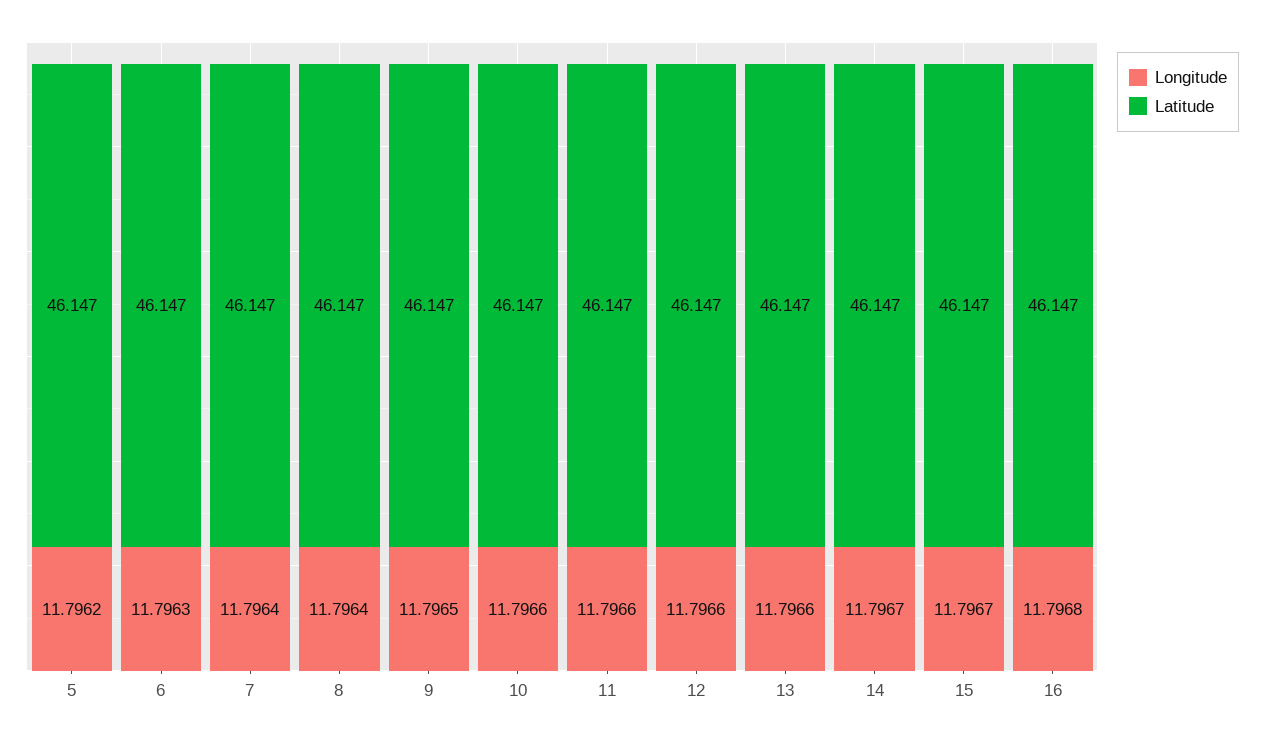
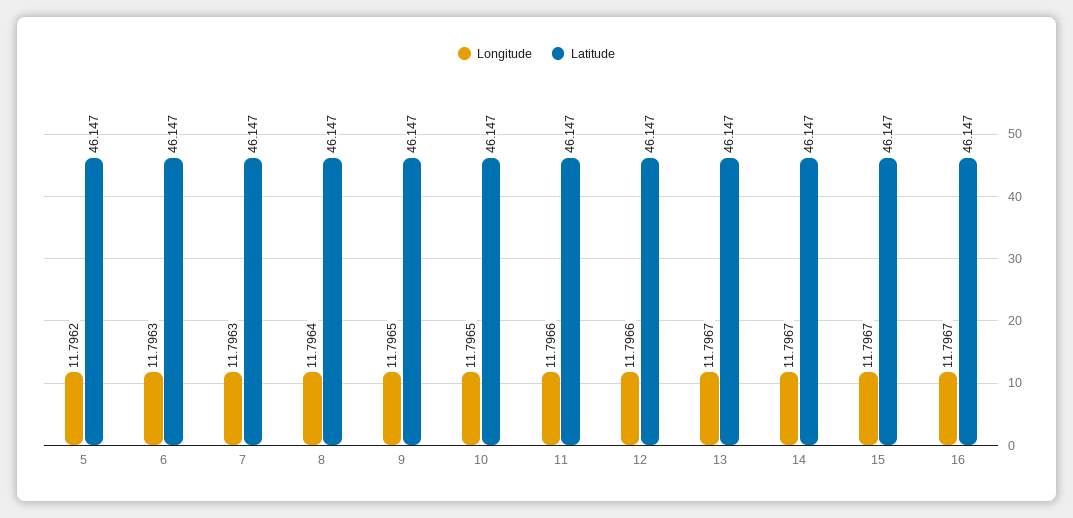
  {
    "Longitude": {
      "5": 11.7962,
      "6": 11.7963,
-     "7": 11.7964,
+     "7": 11.7963,
      "8": 11.7964,
      "9": 11.7965,
-     "10": 11.7966,
+     "10": 11.7965,
      "11": 11.7966,
      "12": 11.7966,
-     "13": 11.7966,
+     "13": 11.7967,
      "14": 11.7967,
      "15": 11.7967,
-     "16": 11.7968
+     "16": 11.7967
    },
    "Latitude": {
      "5": 46.147,
      "6": 46.147,
      "7": 46.147,
      "8": 46.147,
      "9": 46.147,
      "10": 46.147,
      "11": 46.147,
      "12": 46.147,
      "13": 46.147,
      "14": 46.147,
      "15": 46.147,
      "16": 46.147
    }
  }

